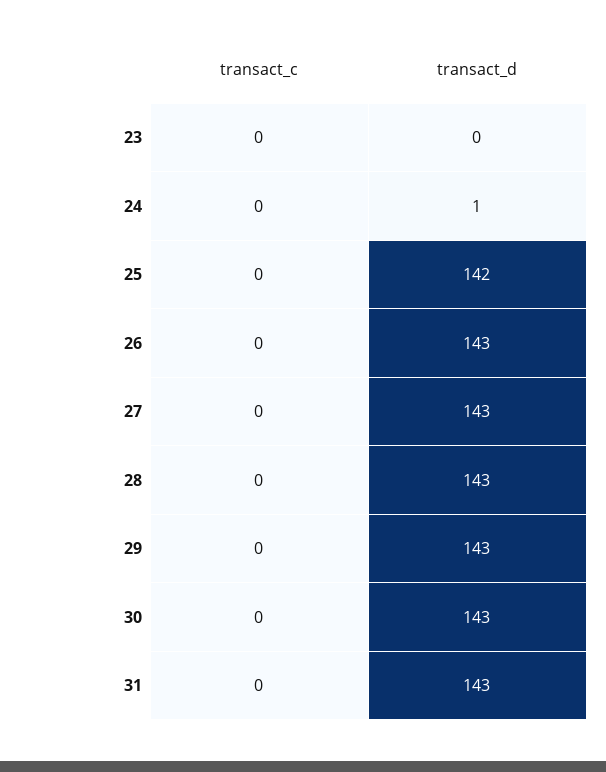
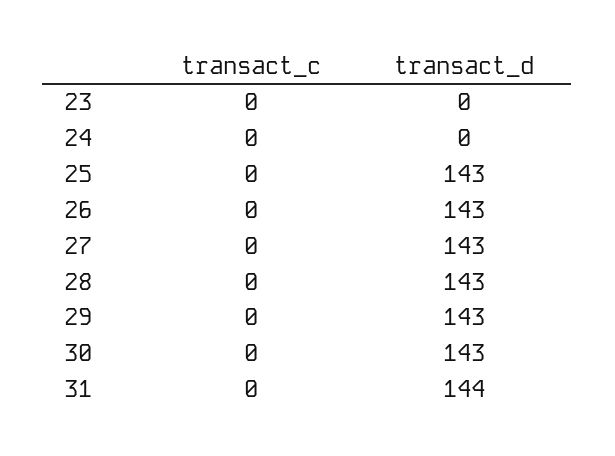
  {
    "transact_c": {
      "23": 0,
      "24": 0,
      "25": 0,
      "26": 0,
      "27": 0,
      "28": 0,
      "29": 0,
      "30": 0,
      "31": 0
    },
    "transact_d": {
      "23": 0,
-     "24": 1,
+     "24": 0,
-     "25": 142,
+     "25": 143,
      "26": 143,
      "27": 143,
      "28": 143,
      "29": 143,
      "30": 143,
-     "31": 143
+     "31": 144
    }
  }

